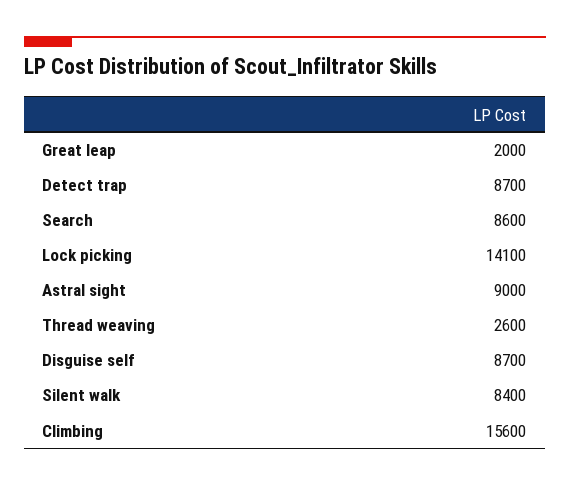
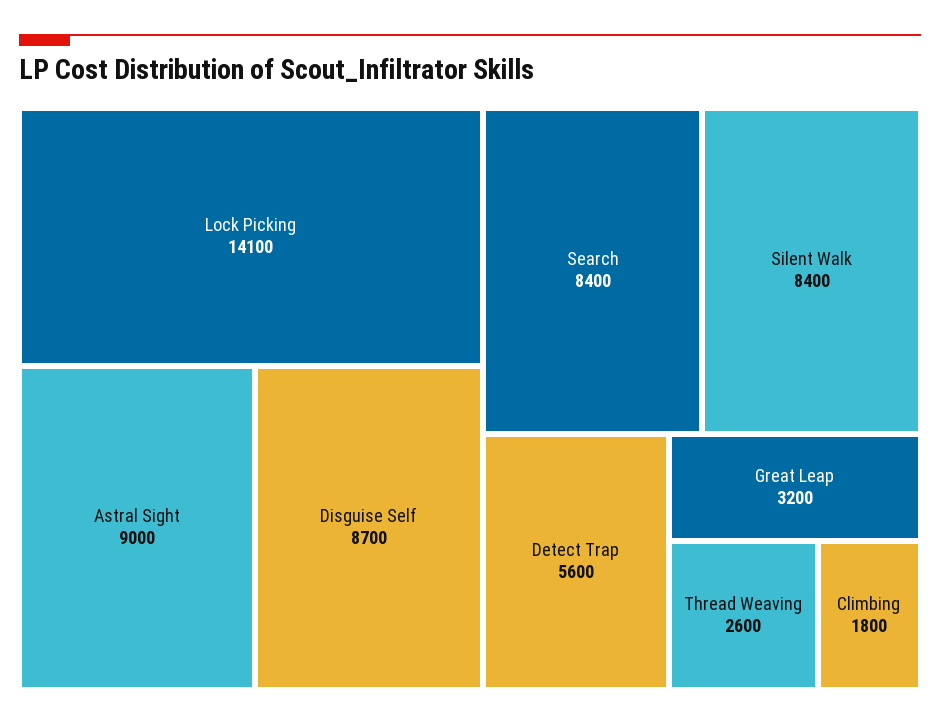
  {
-   "Great leap": 2000,
+   "Great leap": 3200,
-   "Detect trap": 8700,
+   "Detect trap": 5600,
-   "Search": 8600,
+   "Search": 8400,
    "Lock picking": 14100,
    "Astral sight": 9000,
    "Thread weaving": 2600,
    "Disguise self": 8700,
    "Silent walk": 8400,
-   "Climbing": 15600
+   "Climbing": 1800
  }

